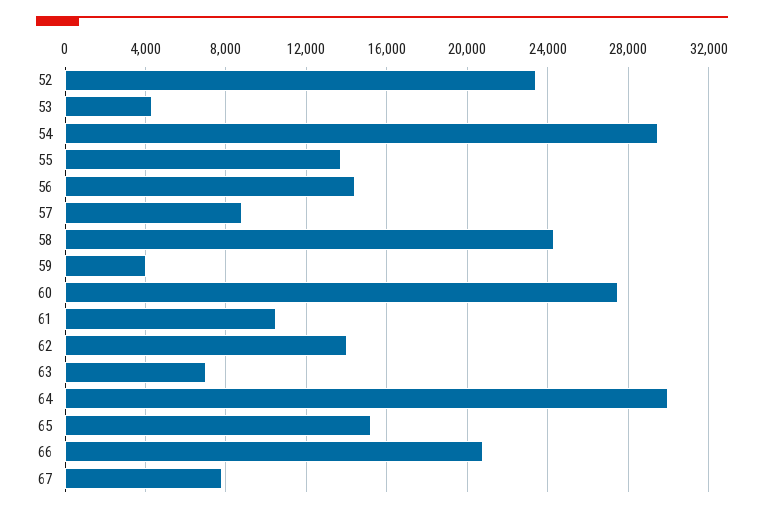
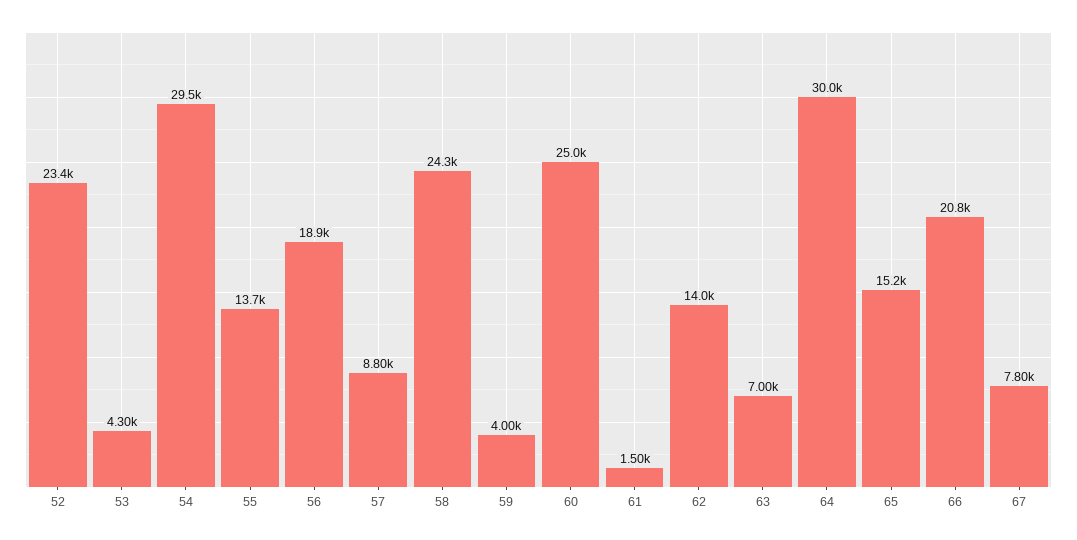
  {
    "52": 23400,
    "53": 4300,
    "54": 29500,
    "55": 13700,
-   "56": 14500,
+   "56": 18900,
    "57": 8800,
    "58": 24300,
    "59": 4000,
-   "60": 27500,
+   "60": 25000,
-   "61": 10500,
+   "61": 1500,
    "62": 14000,
    "63": 7000,
    "64": 30000,
    "65": 15200,
    "66": 20800,
    "67": 7800
  }

